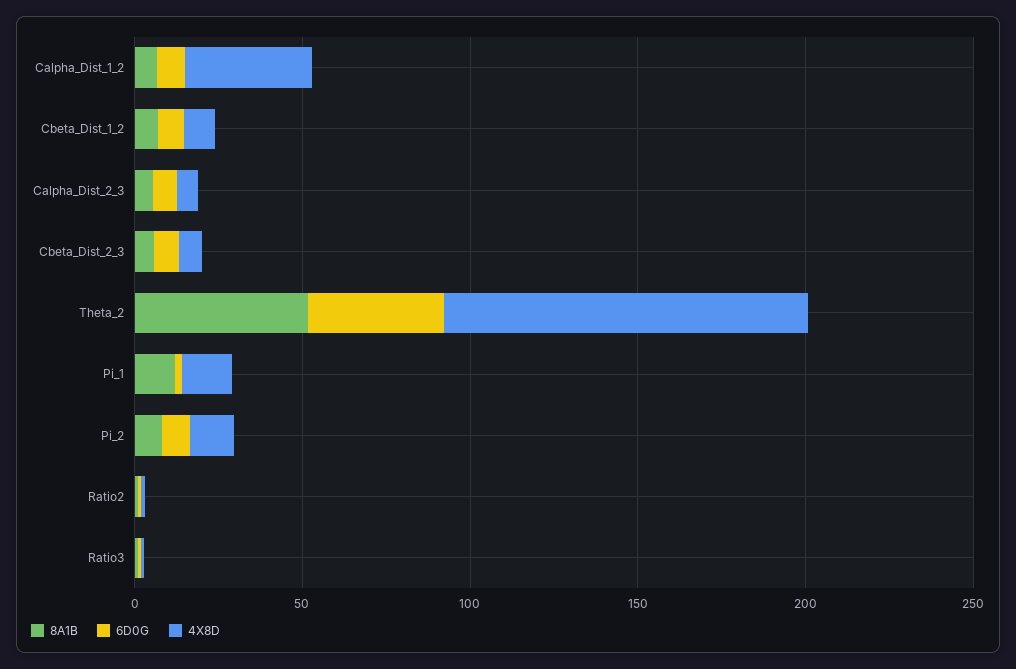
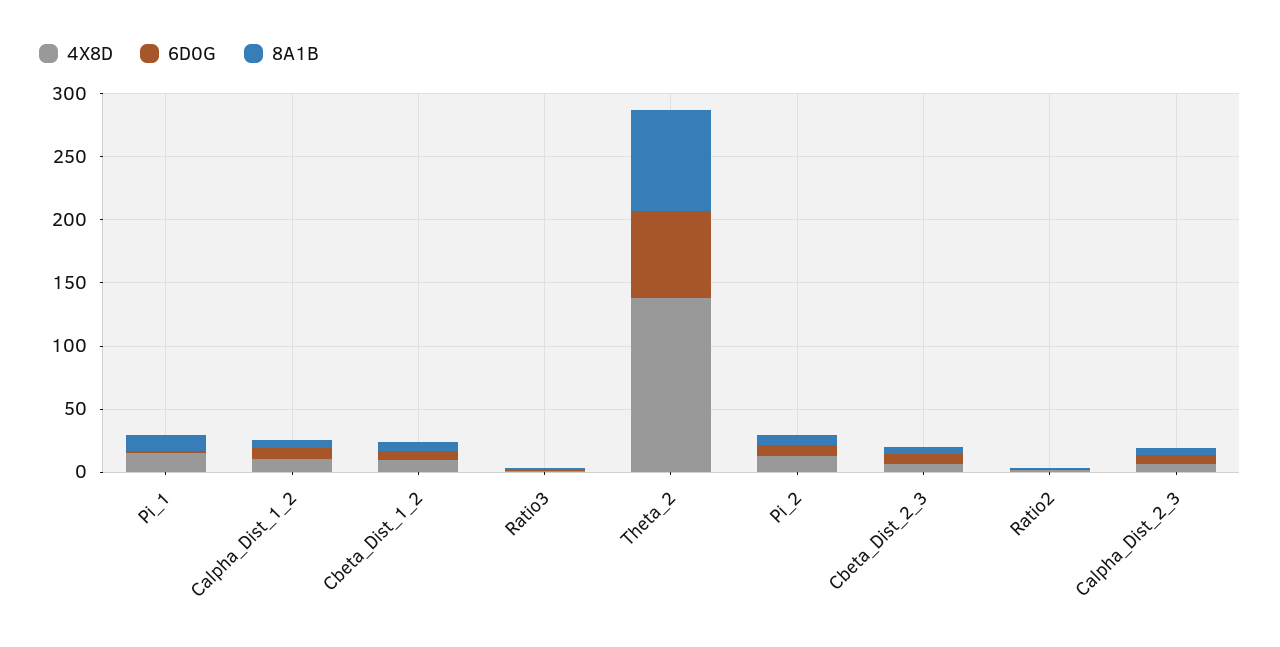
  {
    "8A1B": {
      "Calpha_Dist_1_2": 10,
      "Cbeta_Dist_1_2": 10,
      "Calpha_Dist_2_3": 10,
      "Cbeta_Dist_2_3": 10,
-     "Theta_2": 50,
+     "Theta_2": 80,
      "Pi_1": 10,
      "Pi_2": 10,
      "Ratio2": 0,
      "Ratio3": 0
    },
    "6D0G": {
      "Calpha_Dist_1_2": 10,
      "Cbeta_Dist_1_2": 10,
      "Calpha_Dist_2_3": 10,
      "Cbeta_Dist_2_3": 10,
-     "Theta_2": 40,
+     "Theta_2": 70,
      "Pi_1": 0,
      "Pi_2": 10,
      "Ratio2": 0,
      "Ratio3": 0
    },
    "4X8D": {
-     "Calpha_Dist_1_2": 40,
+     "Calpha_Dist_1_2": 10,
      "Cbeta_Dist_1_2": 10,
      "Calpha_Dist_2_3": 10,
      "Cbeta_Dist_2_3": 10,
-     "Theta_2": 110,
+     "Theta_2": 140,
      "Pi_1": 10,
      "Pi_2": 10,
      "Ratio2": 0,
      "Ratio3": 0
    }
  }

